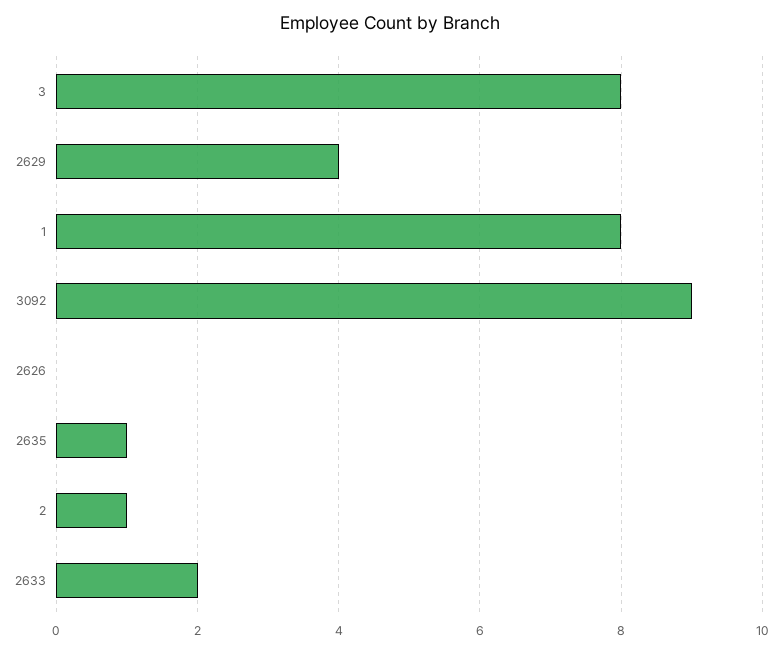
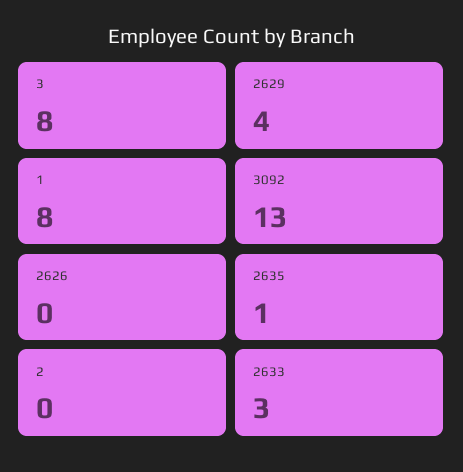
  {
    "3": 8,
    "2629": 4,
    "1": 8,
-   "3092": 9,
+   "3092": 13,
    "2626": 0,
    "2635": 1,
-   "2": 1,
+   "2": 0,
-   "2633": 2
+   "2633": 3
  }

